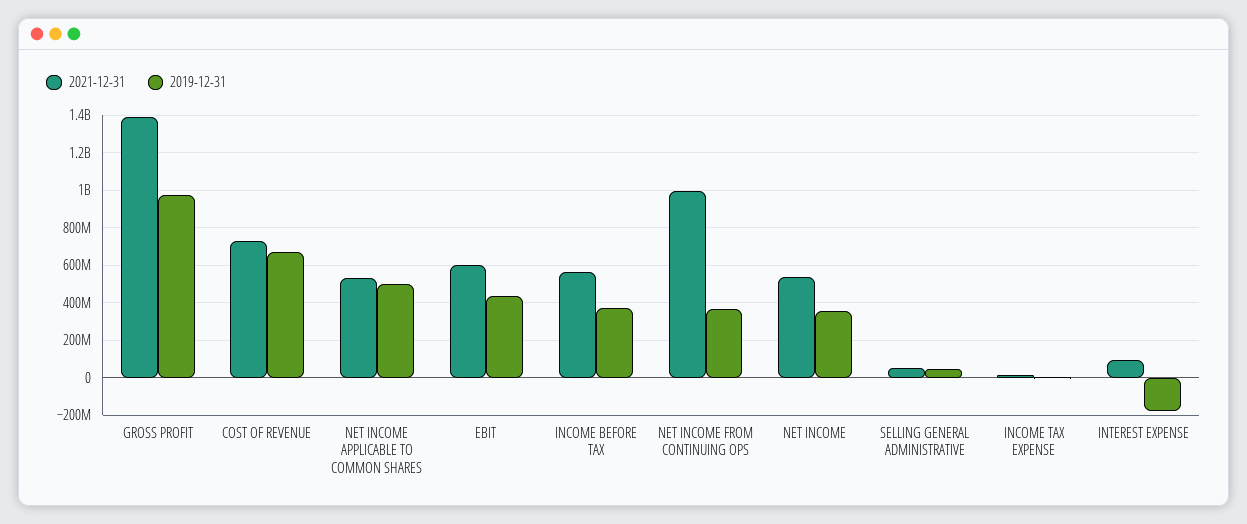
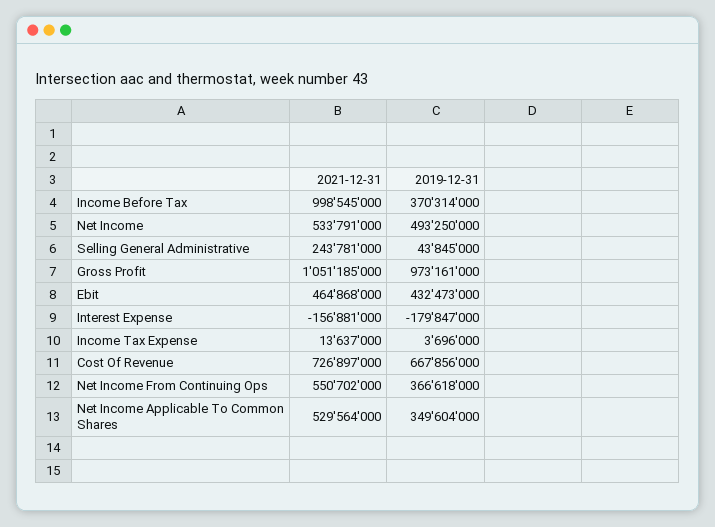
  {
    "2021-12-31": {
-     "GROSS PROFIT": 1400000000,
+     "GROSS PROFIT": 1051185000,
      "COST OF REVENUE": 726897000,
      "NET INCOME APPLICABLE TO COMMON SHARES": 529564000,
-     "EBIT": 600000000,
+     "EBIT": 464868000,
-     "INCOME BEFORE TAX": 550000000,
+     "INCOME BEFORE TAX": 998545000,
-     "NET INCOME FROM CONTINUING OPS": 1000000000,
+     "NET INCOME FROM CONTINUING OPS": 550702000,
      "NET INCOME": 533791000,
-     "SELLING GENERAL ADMINISTRATIVE": 50000000,
+     "SELLING GENERAL ADMINISTRATIVE": 243781000,
      "INCOME TAX EXPENSE": 13637000,
-     "INTEREST EXPENSE": 100000000
+     "INTEREST EXPENSE": -156881000
    },
    "2019-12-31": {
      "GROSS PROFIT": 973161000,
      "COST OF REVENUE": 667856000,
-     "NET INCOME APPLICABLE TO COMMON SHARES": 500000000,
+     "NET INCOME APPLICABLE TO COMMON SHARES": 349604000,
      "EBIT": 432473000,
      "INCOME BEFORE TAX": 370314000,
      "NET INCOME FROM CONTINUING OPS": 366618000,
-     "NET INCOME": 350000000,
+     "NET INCOME": 493250000,
      "SELLING GENERAL ADMINISTRATIVE": 43845000,
      "INCOME TAX EXPENSE": 3696000,
      "INTEREST EXPENSE": -179847000
    }
  }

